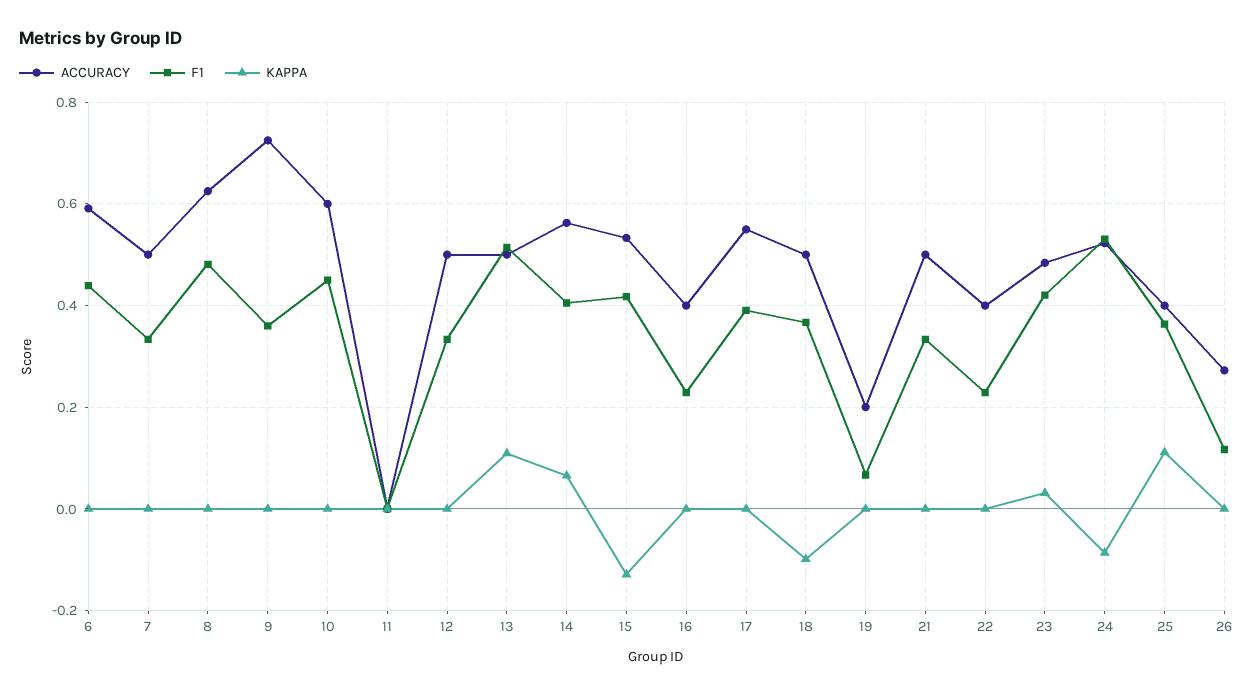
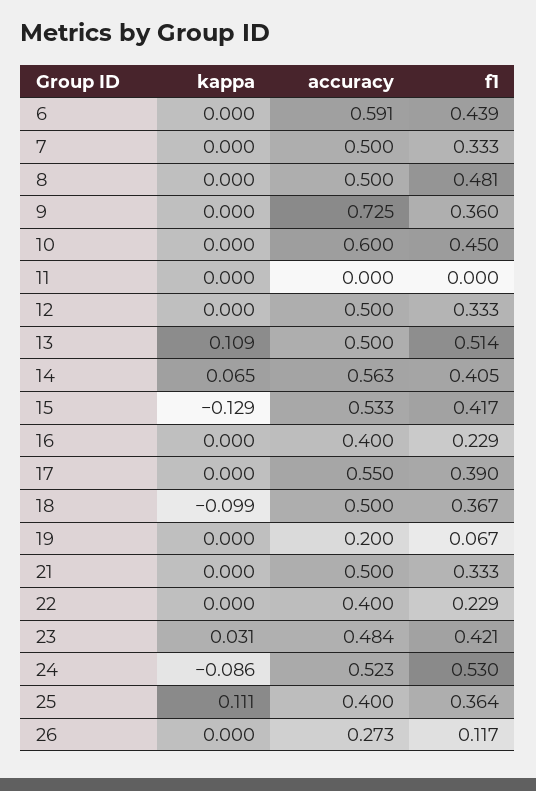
  {
    "ACCURACY": {
      "6": 0.591,
      "7": 0.5,
-     "8": 0.62,
+     "8": 0.5,
      "9": 0.725,
      "10": 0.6,
      "11": 0,
      "12": 0.5,
      "13": 0.5,
      "14": 0.563,
      "15": 0.533,
      "16": 0.4,
      "17": 0.55,
      "18": 0.5,
      "19": 0.2,
      "21": 0.5,
      "22": 0.4,
      "23": 0.484,
      "24": 0.523,
      "25": 0.4,
      "26": 0.273
    },
    "F1": {
      "6": 0.439,
      "7": 0.333,
      "8": 0.481,
      "9": 0.36,
      "10": 0.45,
      "11": 0,
      "12": 0.333,
      "13": 0.514,
      "14": 0.405,
      "15": 0.417,
      "16": 0.229,
      "17": 0.39,
      "18": 0.367,
      "19": 0.067,
      "21": 0.333,
      "22": 0.229,
      "23": 0.421,
      "24": 0.53,
      "25": 0.364,
      "26": 0.117
    },
    "KAPPA": {
      "6": 0,
      "7": 0,
      "8": 0,
      "9": 0,
      "10": 0,
      "11": 0,
      "12": 0,
      "13": 0.109,
      "14": 0.065,
      "15": -0.129,
      "16": 0,
      "17": 0,
      "18": -0.099,
      "19": 0,
      "21": 0,
      "22": 0,
      "23": 0.031,
      "24": -0.086,
      "25": 0.111,
      "26": 0
    }
  }

